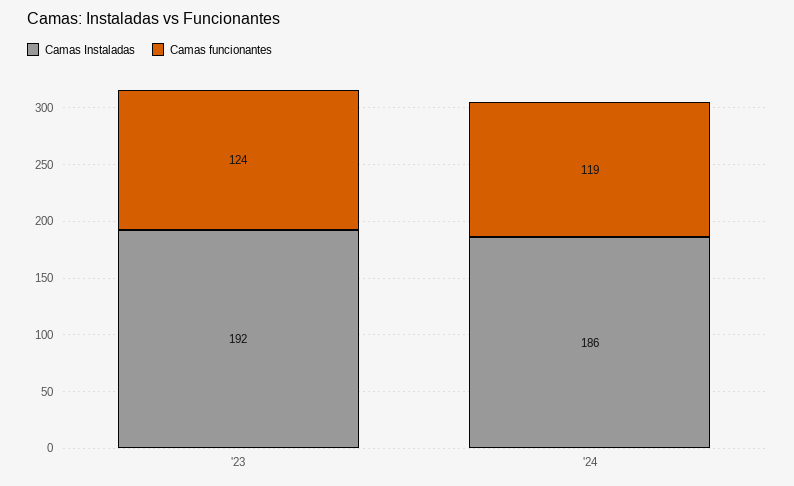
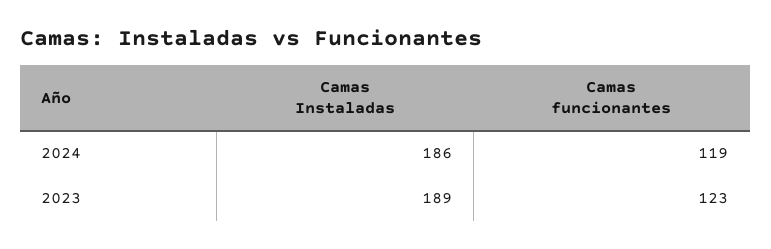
  {
    "Camas Instaladas": {
-     "'23": 192,
+     "'23": 189,
      "'24": 186
    },
    "Camas funcionantes": {
-     "'23": 124,
+     "'23": 123,
      "'24": 119
    }
  }

